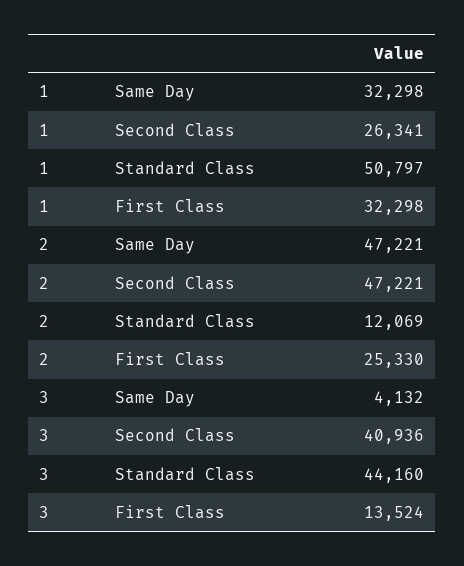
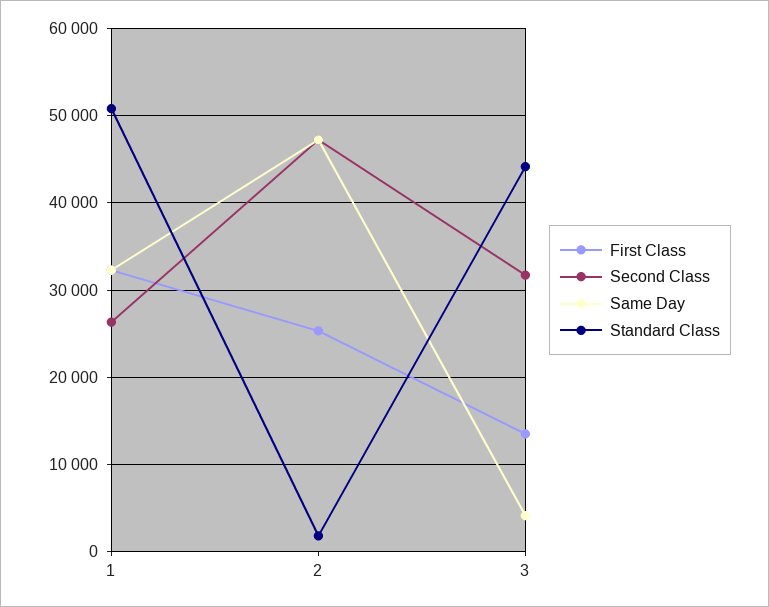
  {
    "Same Day": {
      "1": 32298,
      "2": 47221,
      "3": 4132
    },
    "Second Class": {
      "1": 26341,
      "2": 47221,
-     "3": 40936
+     "3": 32000
    },
    "Standard Class": {
      "1": 50797,
-     "2": 12069,
+     "2": 2000,
      "3": 44160
    },
    "First Class": {
      "1": 32298,
      "2": 25330,
      "3": 13524
    }
  }

